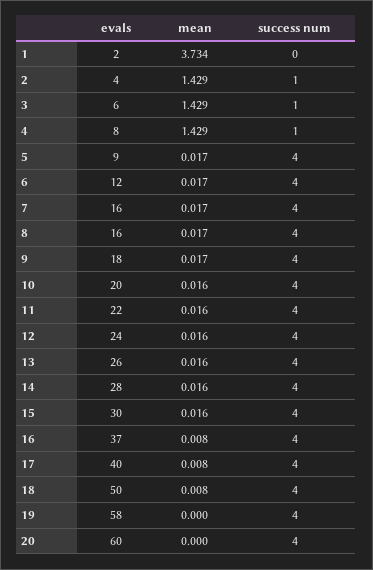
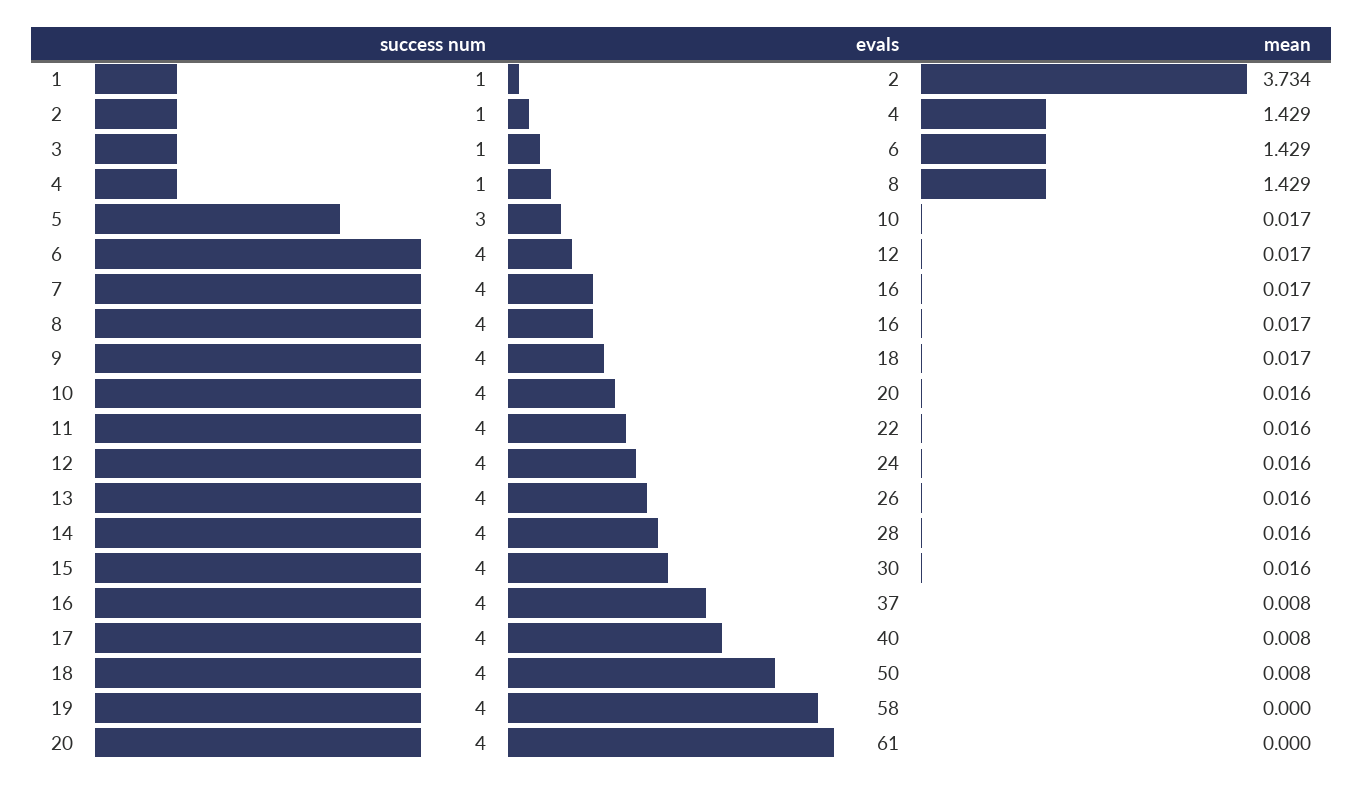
  {
    "evals": {
      "1": 2,
      "2": 4,
      "3": 6,
      "4": 8,
-     "5": 9,
+     "5": 10,
      "6": 12,
      "7": 16,
      "8": 16,
      "9": 18,
      "10": 20,
      "11": 22,
      "12": 24,
      "13": 26,
      "14": 28,
      "15": 30,
      "16": 37,
      "17": 40,
      "18": 50,
      "19": 58,
-     "20": 60
+     "20": 61
    },
    "mean": {
      "1": 3.734,
      "2": 1.429,
      "3": 1.429,
      "4": 1.429,
      "5": 0.017,
      "6": 0.017,
      "7": 0.017,
      "8": 0.017,
      "9": 0.017,
      "10": 0.016,
      "11": 0.016,
      "12": 0.016,
      "13": 0.016,
      "14": 0.016,
      "15": 0.016,
      "16": 0.008,
      "17": 0.008,
      "18": 0.008,
      "19": 0,
      "20": 0
    },
    "success num": {
-     "1": 0,
+     "1": 1,
      "2": 1,
      "3": 1,
      "4": 1,
-     "5": 4,
+     "5": 3,
      "6": 4,
      "7": 4,
      "8": 4,
      "9": 4,
      "10": 4,
      "11": 4,
      "12": 4,
      "13": 4,
      "14": 4,
      "15": 4,
      "16": 4,
      "17": 4,
      "18": 4,
      "19": 4,
      "20": 4
    }
  }

